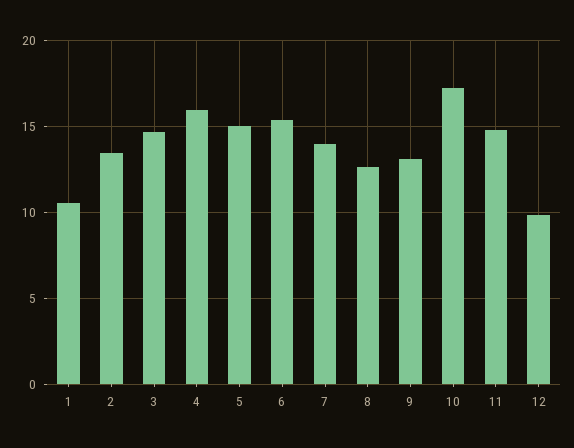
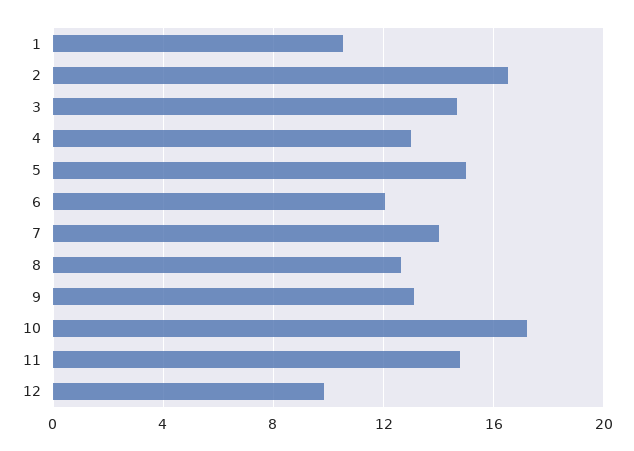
  {
    "1": 10.5,
-   "2": 13.5,
+   "2": 16.5,
    "3": 14.5,
-   "4": 16,
+   "4": 13,
    "5": 15,
-   "6": 15.5,
+   "6": 12,
    "7": 14,
    "8": 12.5,
    "9": 13,
    "10": 17,
    "11": 15,
    "12": 10
  }

